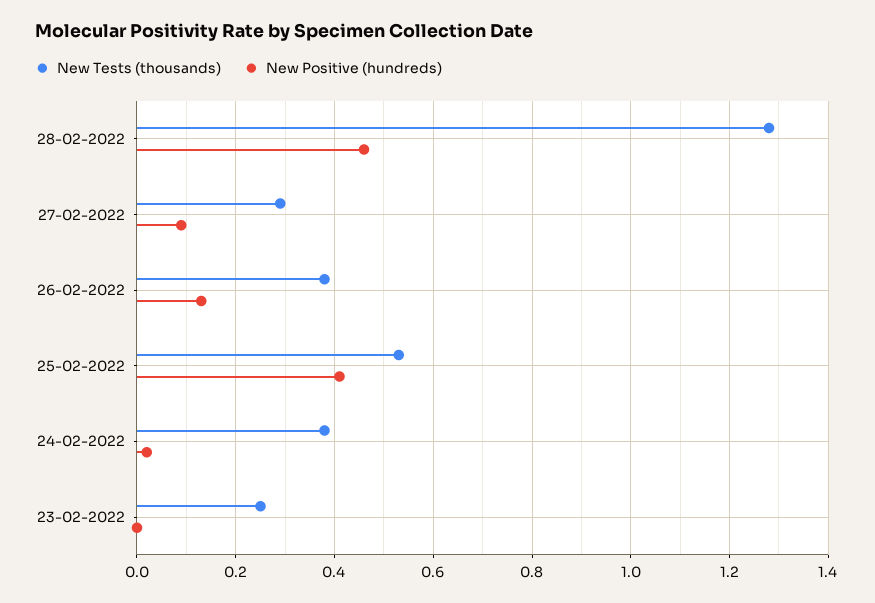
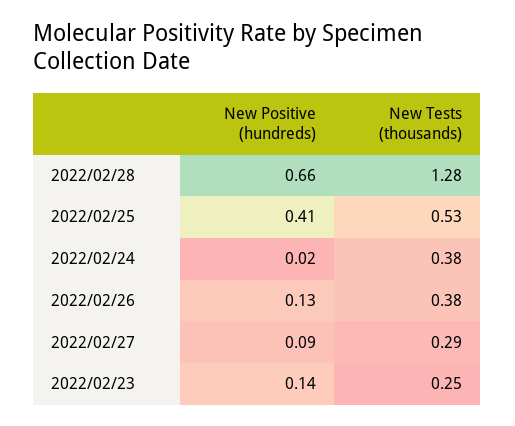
  {
    "New Tests (thousands)": {
      "28-02-2022": 1.28,
      "27-02-2022": 0.29,
      "26-02-2022": 0.38,
      "25-02-2022": 0.53,
      "24-02-2022": 0.38,
      "23-02-2022": 0.25
    },
    "New Positive (hundreds)": {
-     "28-02-2022": 0.45,
+     "28-02-2022": 0.66,
      "27-02-2022": 0.09,
      "26-02-2022": 0.13,
      "25-02-2022": 0.41,
      "24-02-2022": 0.02,
-     "23-02-2022": 0
+     "23-02-2022": 0.14
    }
  }

